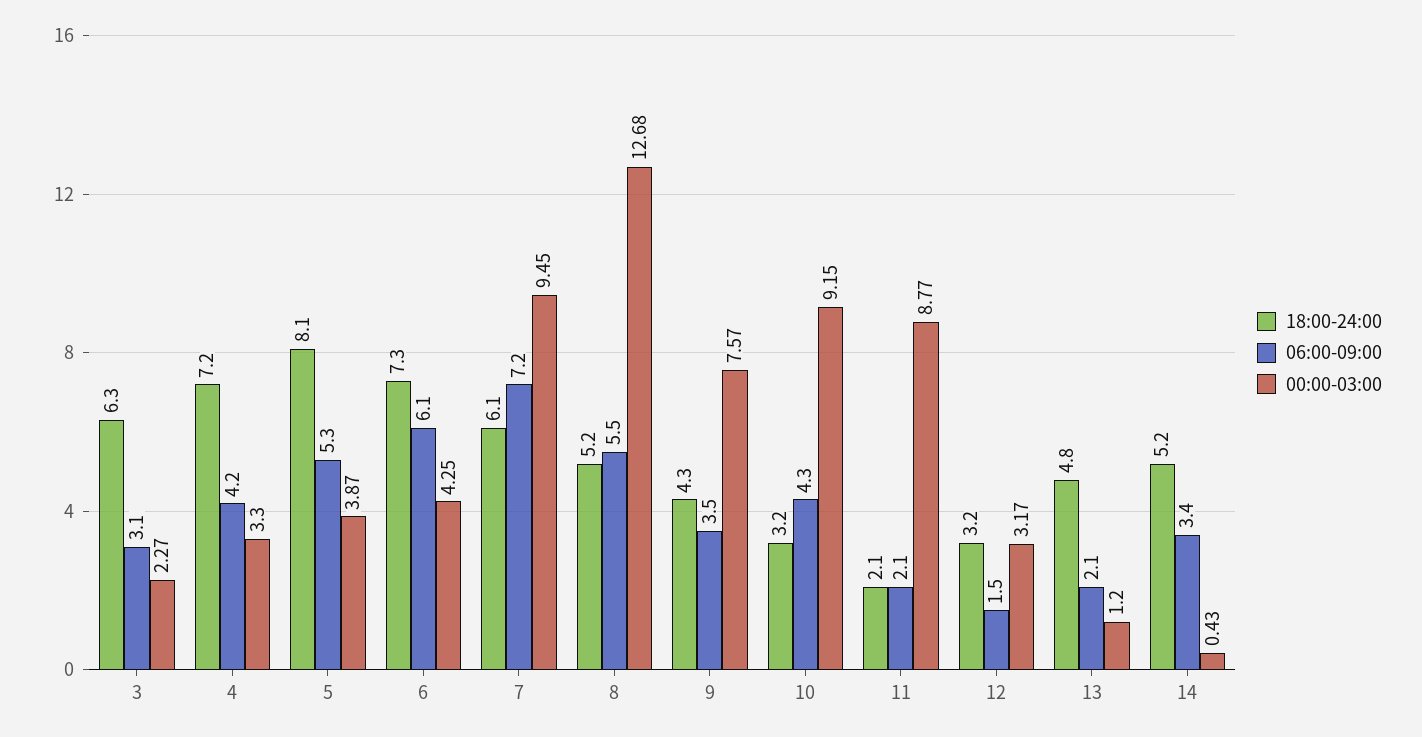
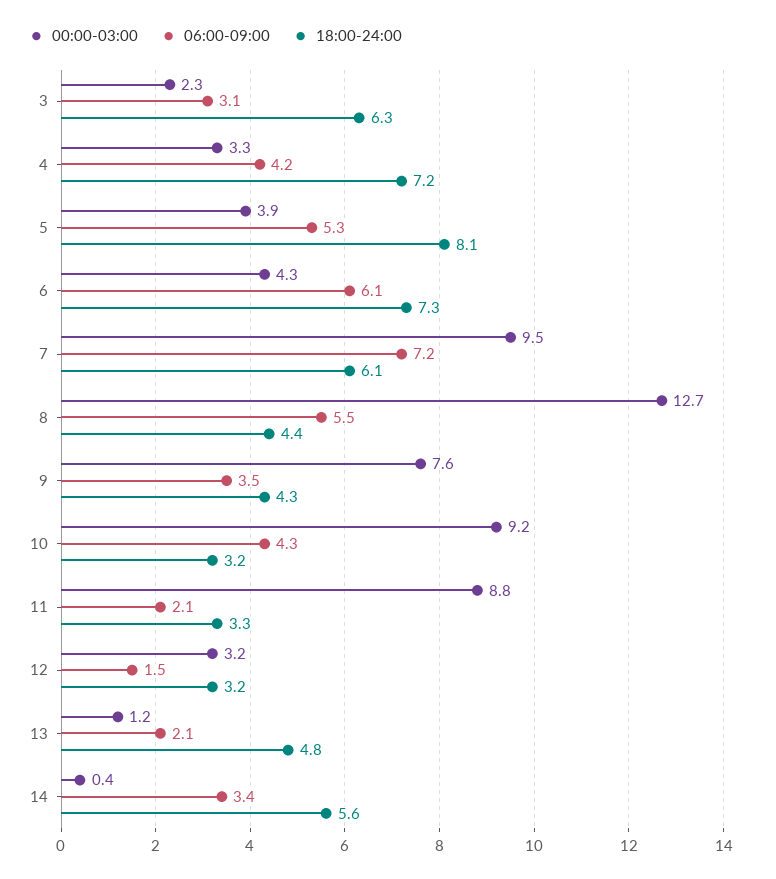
  {
    "18:00-24:00": {
      "3": 6.3,
      "4": 7.2,
      "5": 8.1,
      "6": 7.3,
      "7": 6.1,
-     "8": 5.2,
+     "8": 4.4,
      "9": 4.3,
      "10": 3.2,
-     "11": 2.1,
+     "11": 3.3,
      "12": 3.2,
      "13": 4.8,
-     "14": 5.2
+     "14": 5.6
    },
    "06:00-09:00": {
      "3": 3.1,
      "4": 4.2,
      "5": 5.3,
      "6": 6.1,
      "7": 7.2,
      "8": 5.5,
      "9": 3.5,
      "10": 4.3,
      "11": 2.1,
      "12": 1.5,
      "13": 2.1,
      "14": 3.4
    },
    "00:00-03:00": {
      "3": 2.27,
      "4": 3.3,
      "5": 3.87,
      "6": 4.25,
      "7": 9.45,
      "8": 12.68,
      "9": 7.57,
      "10": 9.15,
      "11": 8.77,
      "12": 3.17,
      "13": 1.2,
      "14": 0.43
    }
  }

